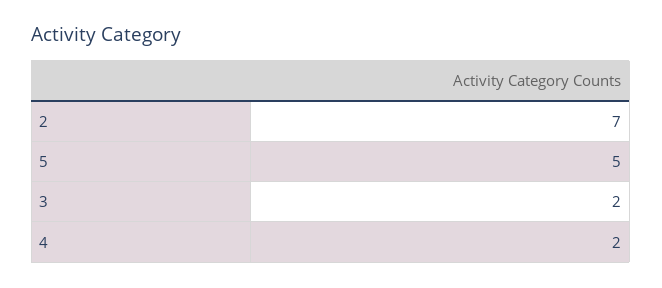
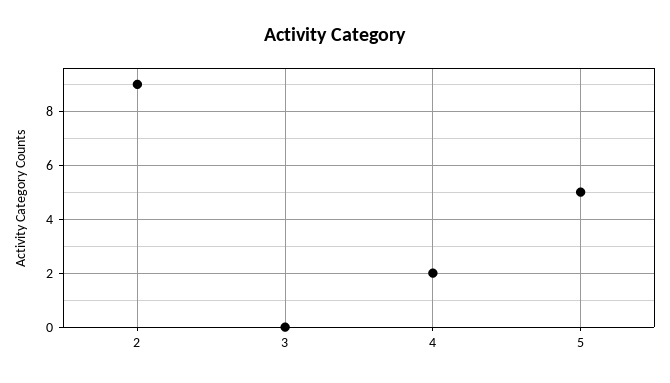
  {
-   "2": 7,
+   "2": 9,
    "5": 5,
-   "3": 2,
+   "3": 0,
    "4": 2
  }

